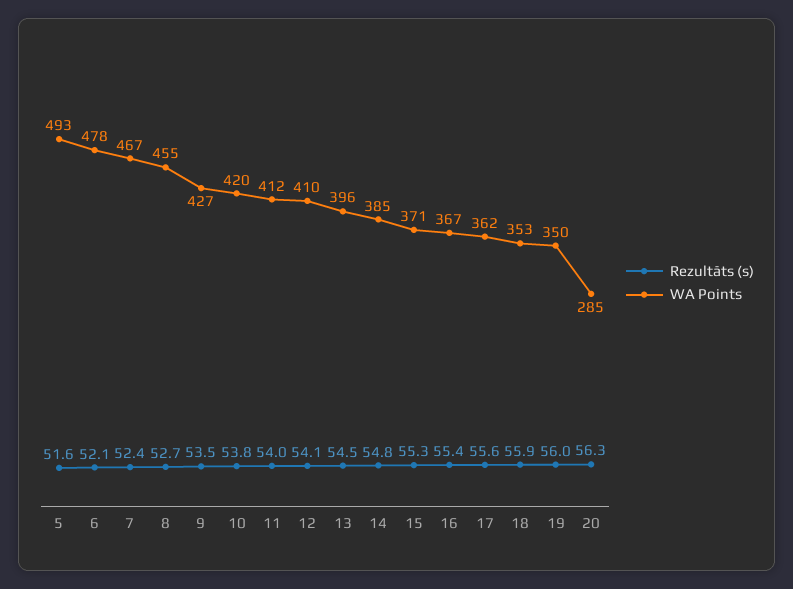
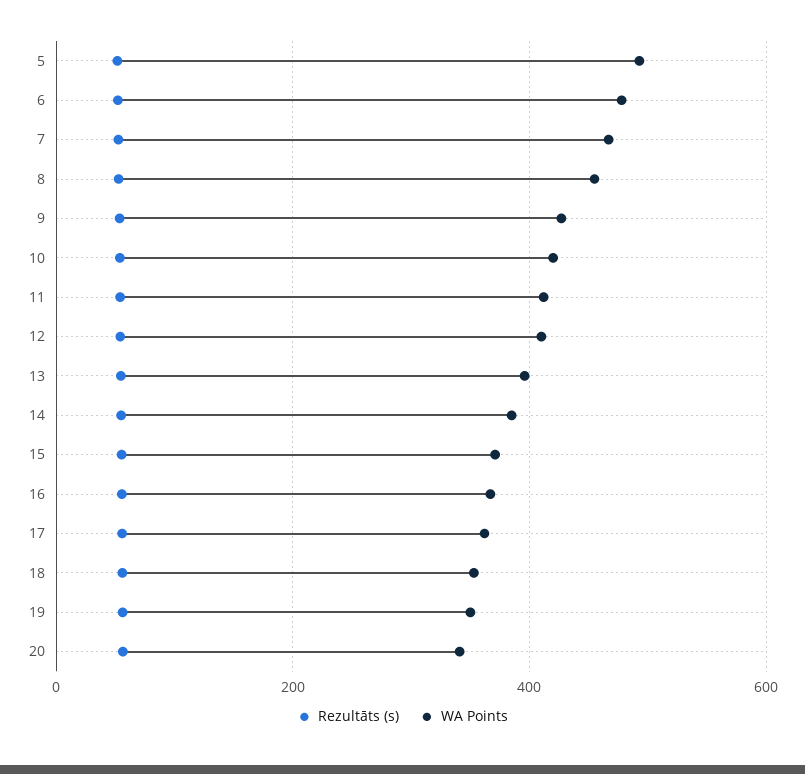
  {
    "Rezultāts (s)": {
      "5": 51.6,
      "6": 52.1,
      "7": 52.4,
      "8": 52.7,
      "9": 53.5,
      "10": 53.8,
      "11": 54,
      "12": 54.1,
      "13": 54.5,
      "14": 54.8,
      "15": 55.3,
      "16": 55.4,
      "17": 55.6,
      "18": 55.9,
      "19": 56,
      "20": 56.3
    },
    "WA Points": {
      "5": 493,
      "6": 478,
      "7": 467,
      "8": 455,
      "9": 427,
      "10": 420,
      "11": 412,
      "12": 410,
      "13": 396,
      "14": 385,
      "15": 371,
      "16": 367,
      "17": 362,
      "18": 353,
      "19": 350,
-     "20": 285
+     "20": 340
    }
  }

